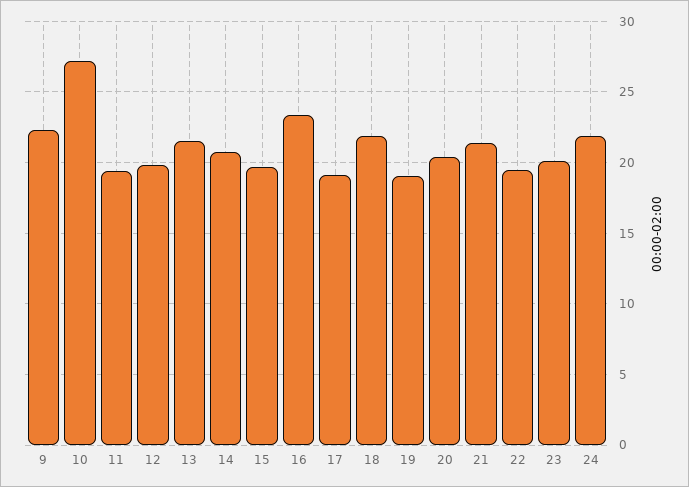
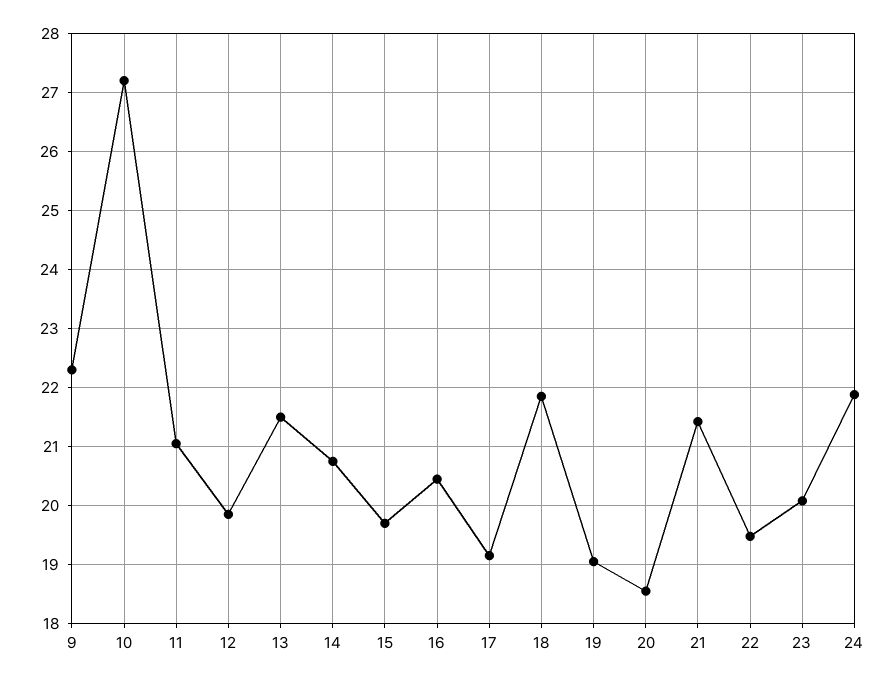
  {
    "9": 22.4,
    "10": 27.2,
-   "11": 19.5,
+   "11": 21,
    "12": 19.8,
    "13": 21.6,
    "14": 20.8,
    "15": 19.8,
-   "16": 23.5,
+   "16": 20.4,
    "17": 19.2,
    "18": 21.8,
    "19": 19,
-   "20": 20.5,
+   "20": 18.6,
    "21": 21.4,
    "22": 19.4,
    "23": 20,
    "24": 21.8
  }

